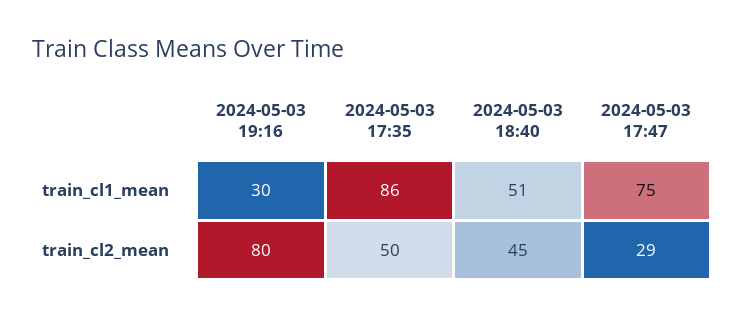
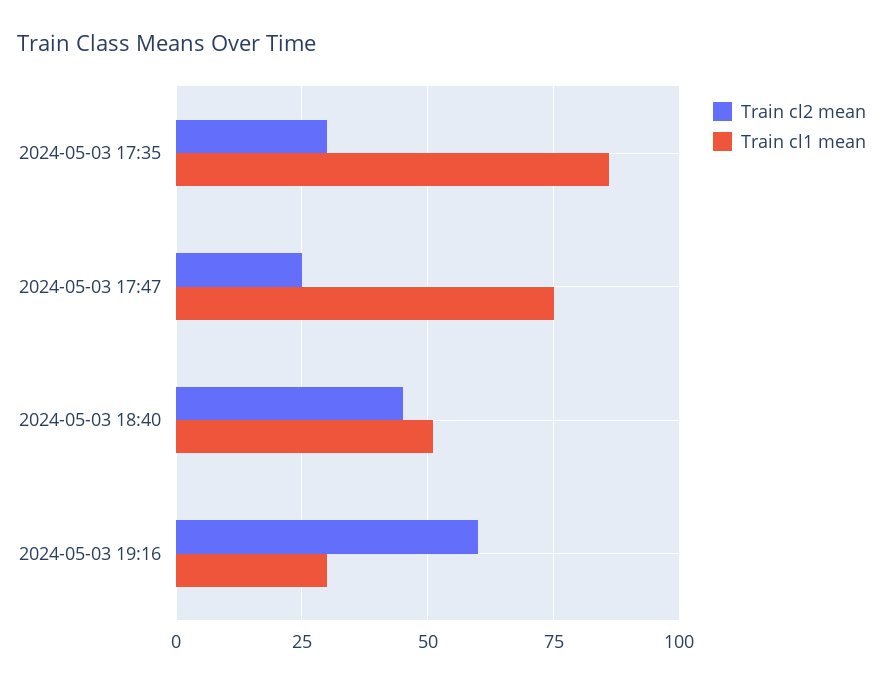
  {
    "train_cl1_mean": {
      "2024-05-03 19:16": 30,
      "2024-05-03 17:35": 86,
      "2024-05-03 18:40": 51,
      "2024-05-03 17:47": 75
    },
    "train_cl2_mean": {
-     "2024-05-03 19:16": 80,
+     "2024-05-03 19:16": 60,
-     "2024-05-03 17:35": 50,
+     "2024-05-03 17:35": 30,
      "2024-05-03 18:40": 45,
-     "2024-05-03 17:47": 29
+     "2024-05-03 17:47": 25
    }
  }

